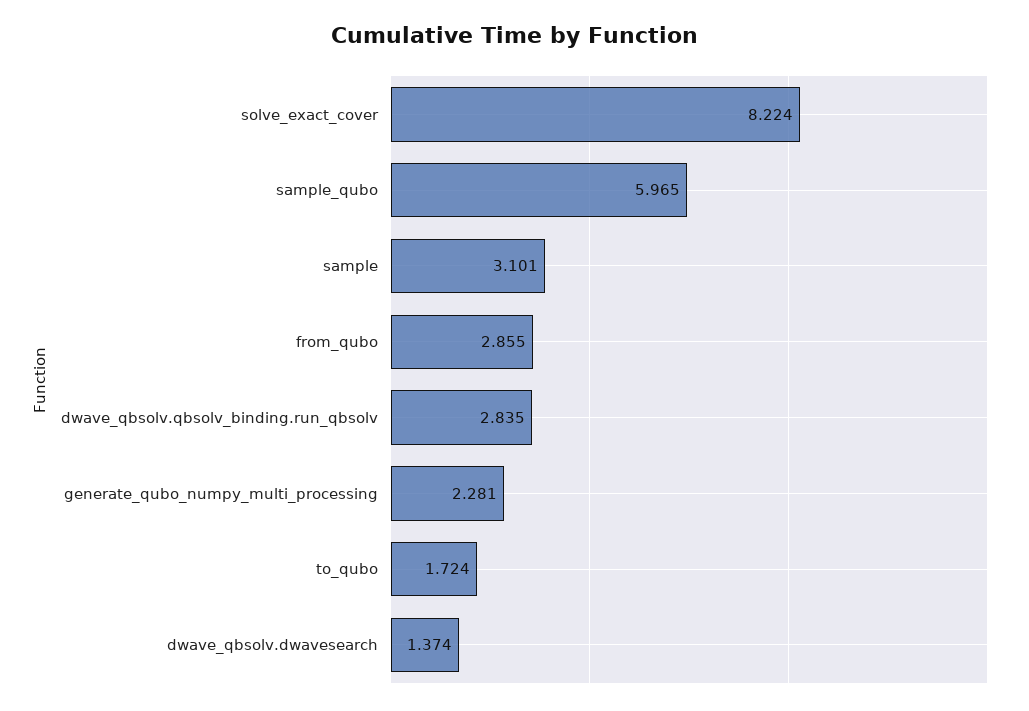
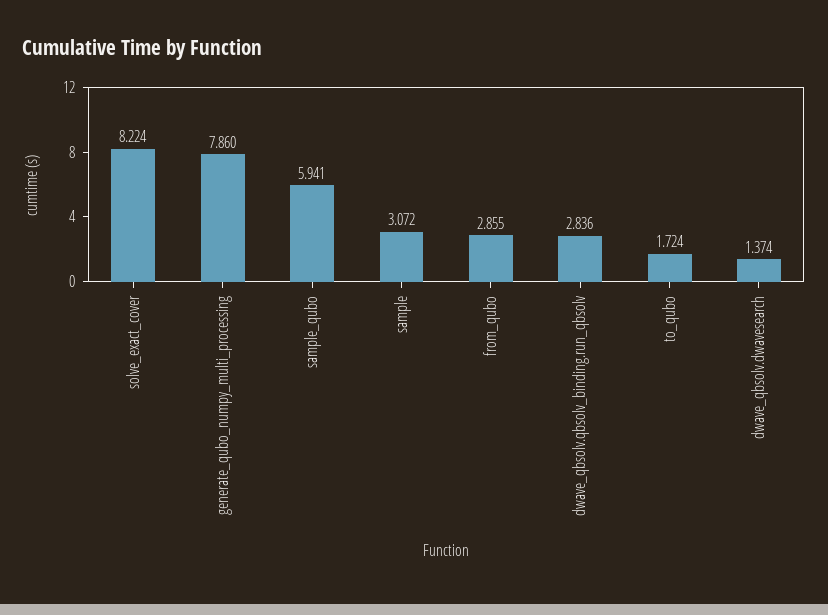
  {
    "solve_exact_cover": 8.224,
-   "sample_qubo": 5.965,
+   "sample_qubo": 5.941,
-   "sample": 3.101,
+   "sample": 3.072,
    "from_qubo": 2.855,
-   "dwave_qbsolv.qbsolv_binding.run_qbsolv": 2.835,
+   "dwave_qbsolv.qbsolv_binding.run_qbsolv": 2.836,
-   "generate_qubo_numpy_multi_processing": 2.281,
+   "generate_qubo_numpy_multi_processing": 7.86,
    "to_qubo": 1.724,
    "dwave_qbsolv.dwavesearch": 1.374
  }

